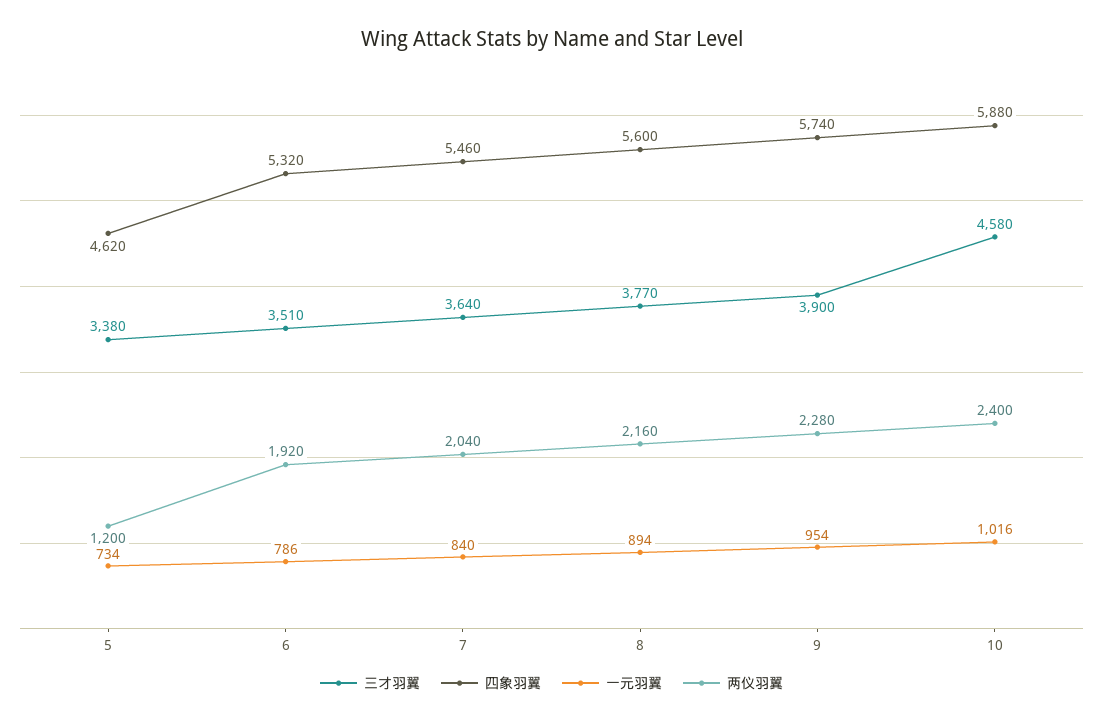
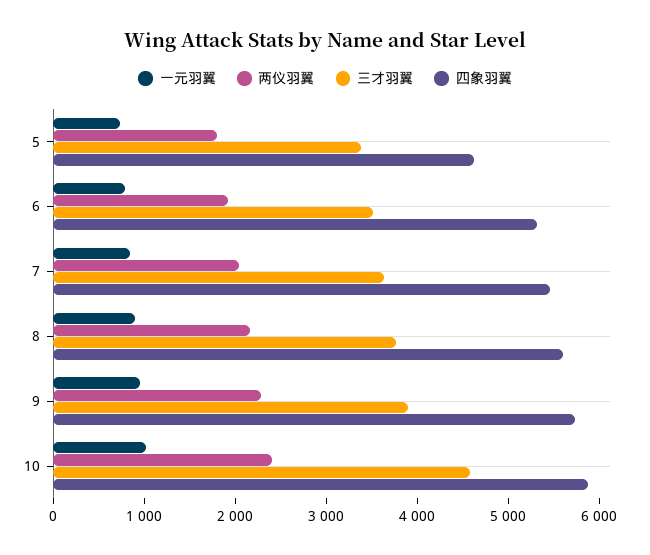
  {
    "三才羽翼": {
      "5": 3380,
      "6": 3510,
      "7": 3640,
      "8": 3770,
      "9": 3900,
      "10": 4580
    },
    "四象羽翼": {
      "5": 4620,
      "6": 5320,
      "7": 5460,
      "8": 5600,
      "9": 5740,
      "10": 5880
    },
    "一元羽翼": {
      "5": 734,
      "6": 786,
      "7": 840,
      "8": 894,
      "9": 954,
      "10": 1016
    },
    "两仪羽翼": {
-     "5": 1200,
+     "5": 1800,
      "6": 1920,
      "7": 2040,
      "8": 2160,
      "9": 2280,
      "10": 2400
    }
  }

